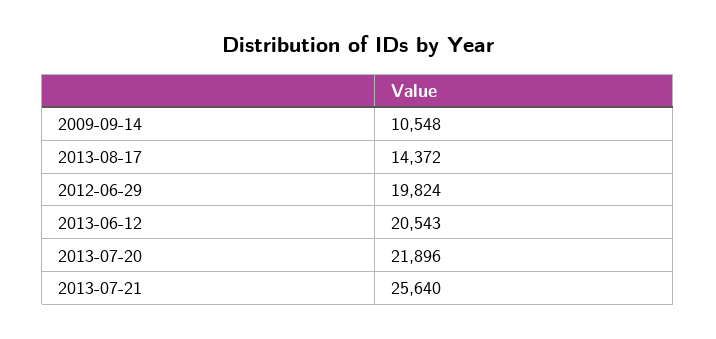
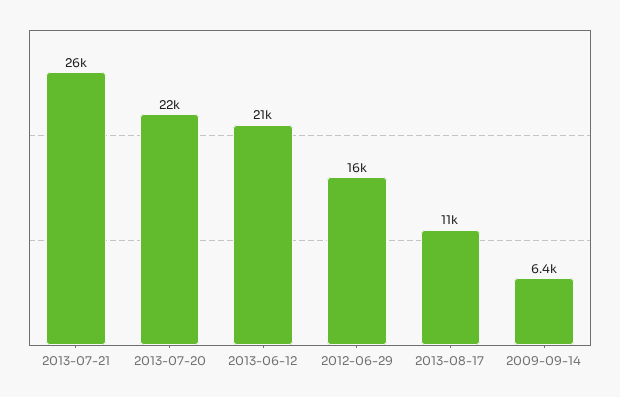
  {
-   "2009-09-14": 10548,
+   "2009-09-14": 6400,
-   "2013-08-17": 14372,
+   "2013-08-17": 11000,
-   "2012-06-29": 19824,
+   "2012-06-29": 16000,
    "2013-06-12": 20543,
    "2013-07-20": 21896,
    "2013-07-21": 25640
  }

